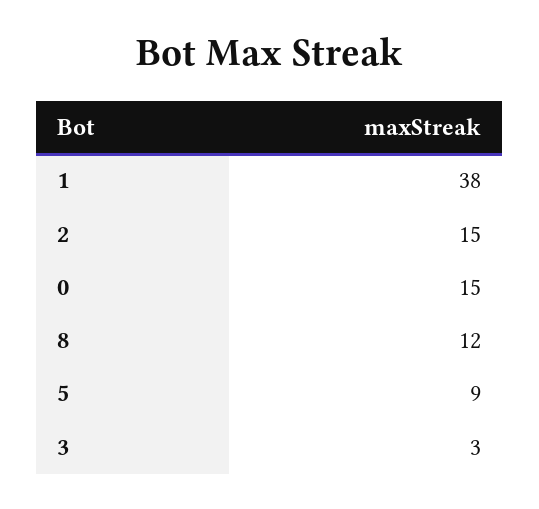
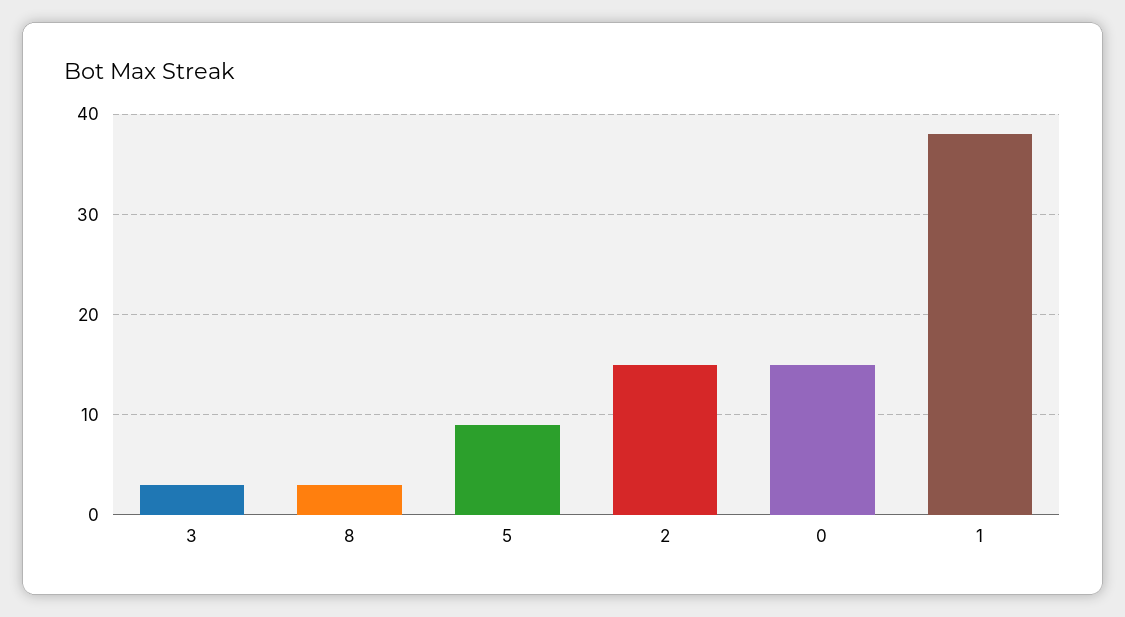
  {
    "1": 38,
    "2": 15,
    "0": 15,
-   "8": 12,
+   "8": 3,
    "5": 9,
    "3": 3
  }

